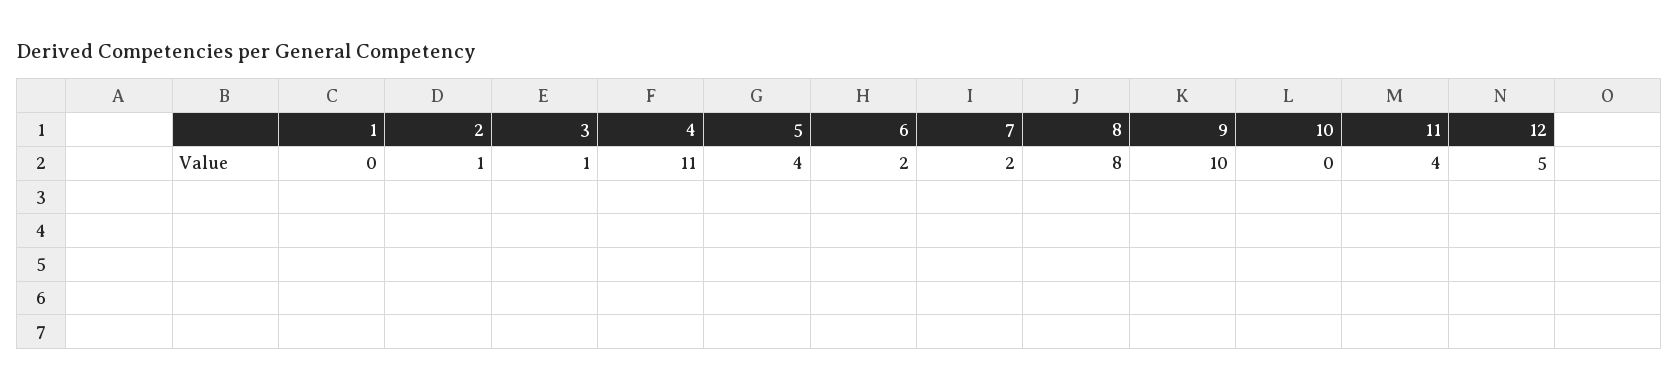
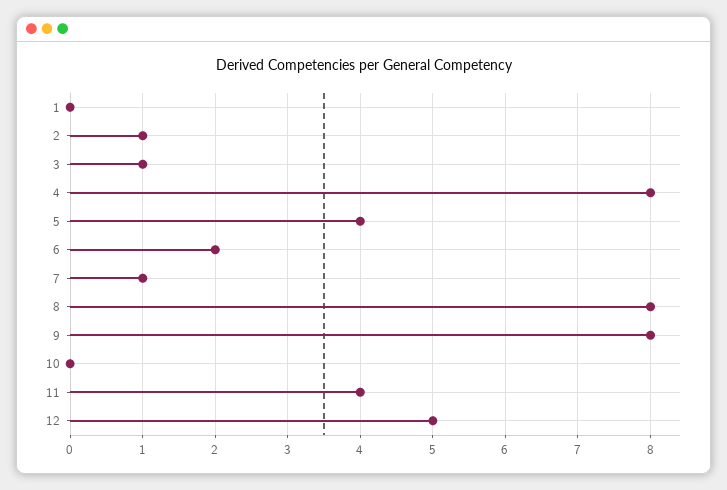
  {
    "1": 0,
    "2": 1,
    "3": 1,
-   "4": 11,
+   "4": 8,
    "5": 4,
    "6": 2,
-   "7": 2,
+   "7": 1,
    "8": 8,
-   "9": 10,
+   "9": 8,
    "10": 0,
    "11": 4,
    "12": 5
  }

